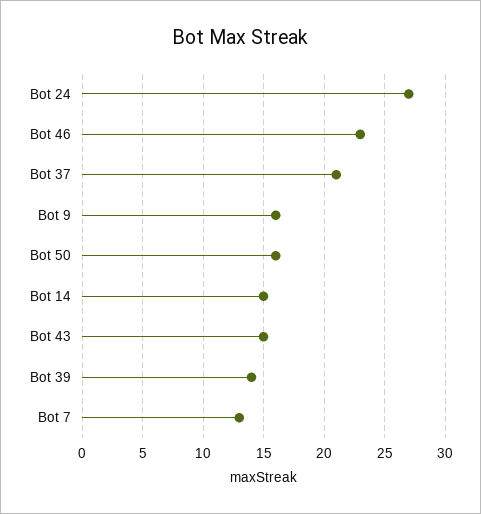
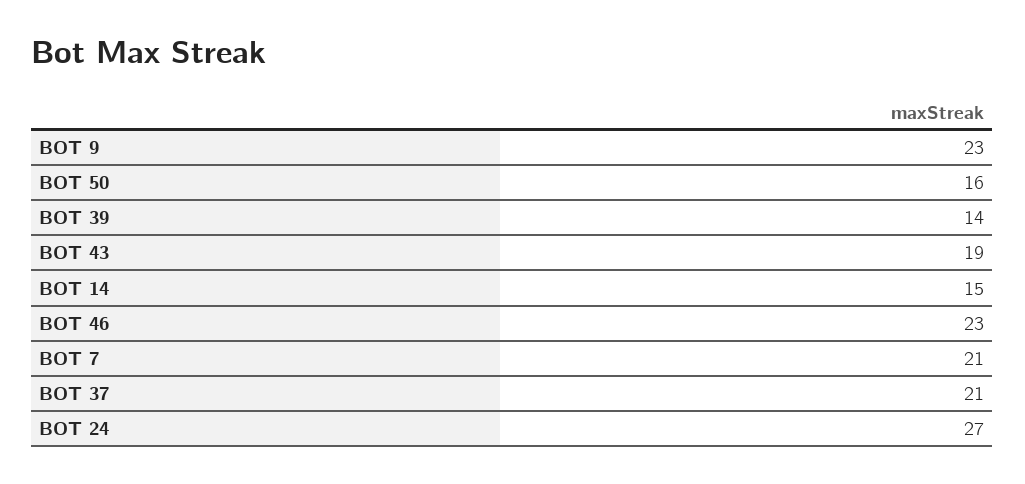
  {
    "Bot 24": 27,
    "Bot 46": 23,
    "Bot 37": 21,
-   "Bot 9": 16,
+   "Bot 9": 23,
    "Bot 50": 16,
    "Bot 14": 15,
-   "Bot 43": 15,
+   "Bot 43": 19,
    "Bot 39": 14,
-   "Bot 7": 13
+   "Bot 7": 21
  }

